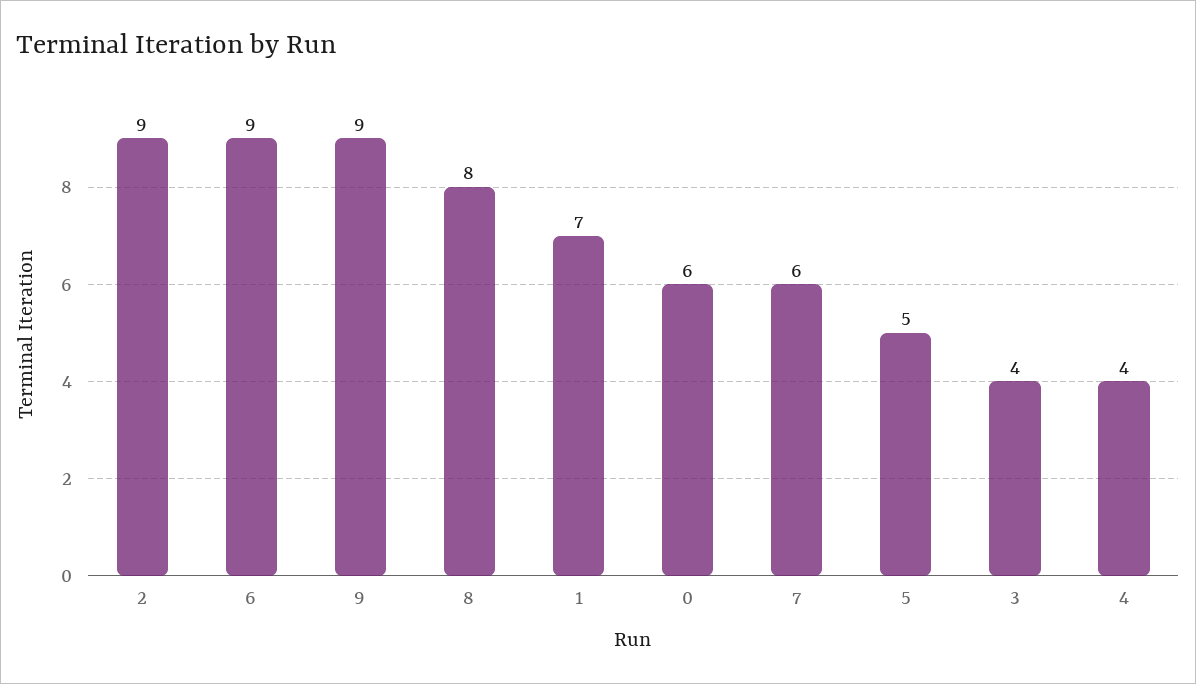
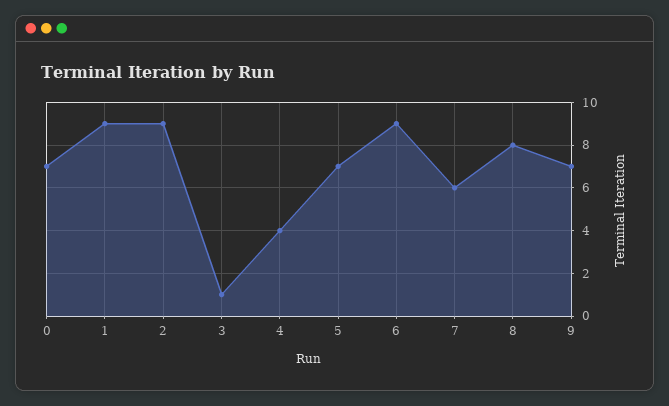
  {
    "2": 9,
    "6": 9,
-   "9": 9,
+   "9": 7,
    "8": 8,
-   "1": 7,
+   "1": 9,
-   "0": 6,
+   "0": 7,
    "7": 6,
-   "5": 5,
+   "5": 7,
-   "3": 4,
+   "3": 1,
    "4": 4
  }

